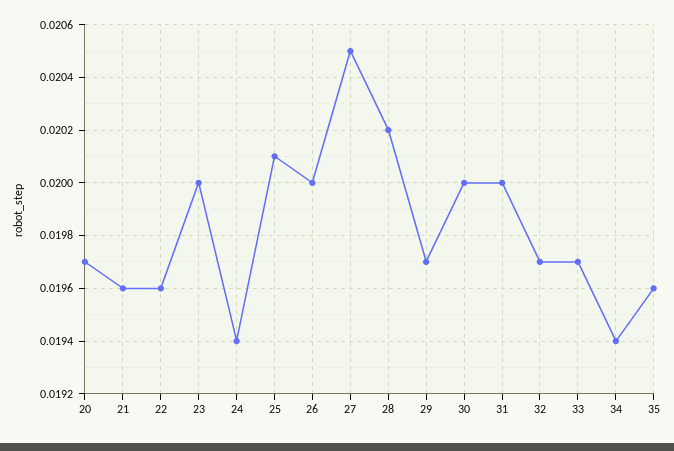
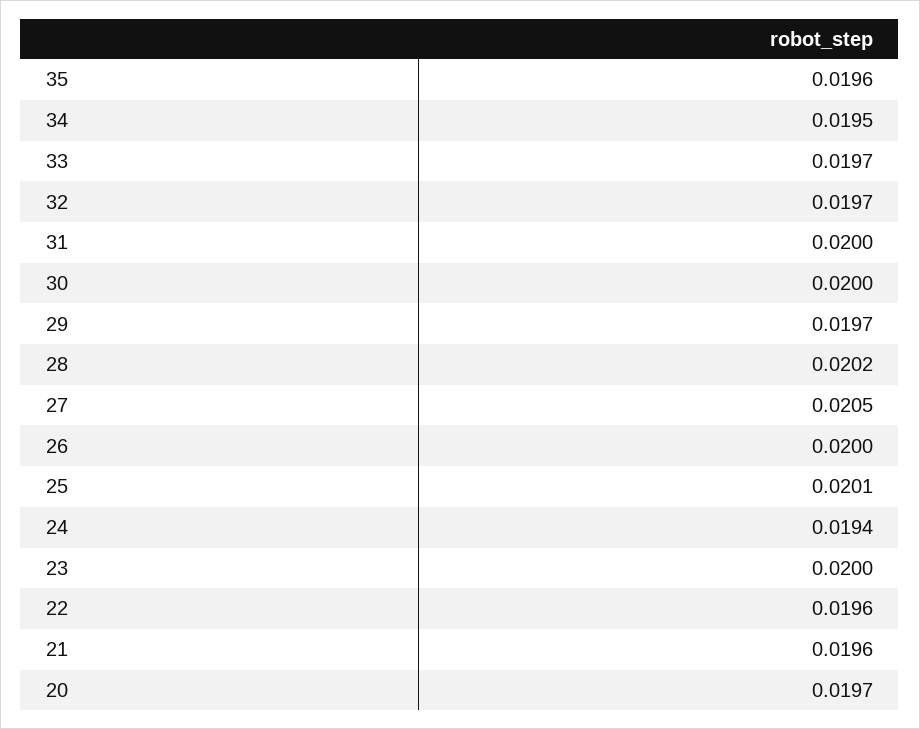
  {
    "20": 0.0197,
    "21": 0.0196,
    "22": 0.0196,
    "23": 0.02,
    "24": 0.0194,
    "25": 0.0201,
    "26": 0.02,
    "27": 0.0205,
    "28": 0.0202,
    "29": 0.0197,
    "30": 0.02,
    "31": 0.02,
    "32": 0.0197,
    "33": 0.0197,
-   "34": 0.0194,
+   "34": 0.0195,
    "35": 0.0196
  }

